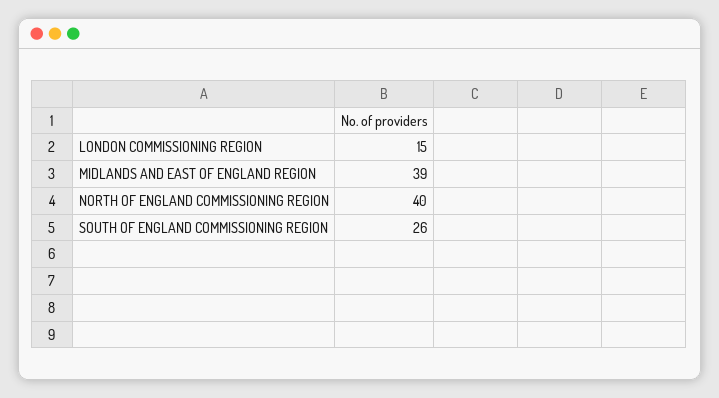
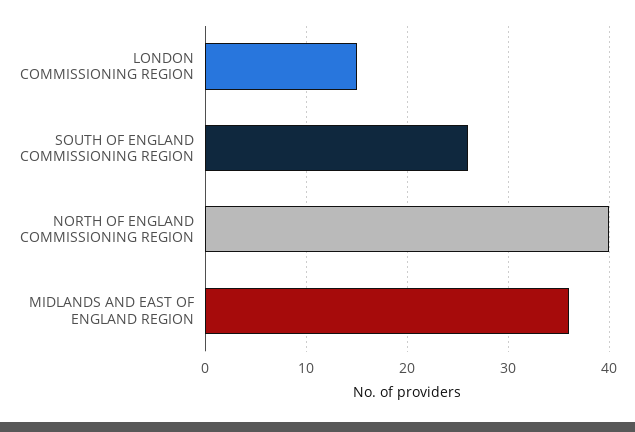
  {
    "LONDON COMMISSIONING REGION": 15,
-   "MIDLANDS AND EAST OF ENGLAND REGION": 39,
+   "MIDLANDS AND EAST OF ENGLAND REGION": 36,
    "NORTH OF ENGLAND COMMISSIONING REGION": 40,
    "SOUTH OF ENGLAND COMMISSIONING REGION": 26
  }

